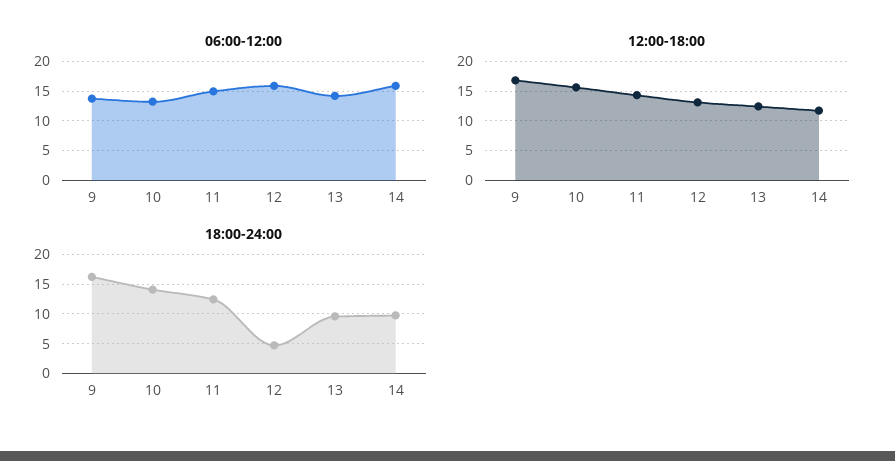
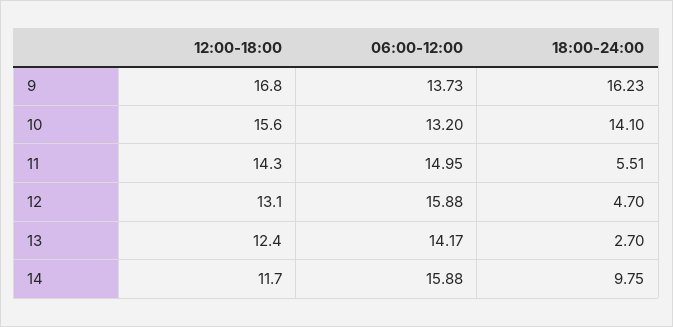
  {
    "06:00-12:00": {
      "9": 13.73,
      "10": 13.2,
      "11": 14.95,
      "12": 15.88,
      "13": 14.17,
      "14": 15.88
    },
    "12:00-18:00": {
      "9": 16.8,
      "10": 15.6,
      "11": 14.3,
      "12": 13.1,
      "13": 12.4,
      "14": 11.7
    },
    "18:00-24:00": {
      "9": 16.23,
      "10": 14.1,
-     "11": 12.5,
+     "11": 5.51,
      "12": 4.7,
-     "13": 10,
+     "13": 2.7,
      "14": 9.75
    }
  }

